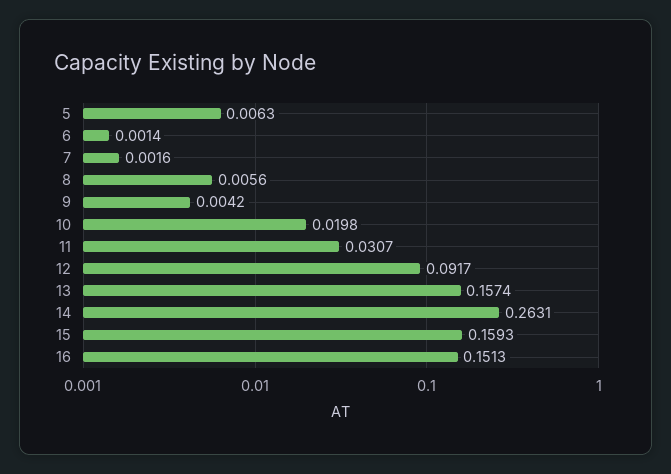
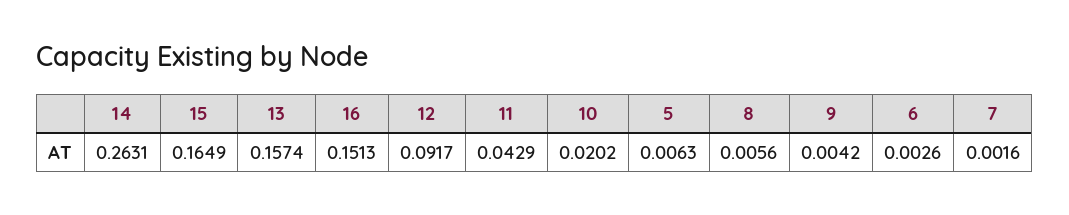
  {
    "5": 0.0063,
-   "6": 0.0014,
+   "6": 0.0026,
    "7": 0.0016,
    "8": 0.0056,
    "9": 0.0042,
-   "10": 0.0198,
+   "10": 0.0202,
-   "11": 0.0307,
+   "11": 0.0429,
    "12": 0.0917,
    "13": 0.1574,
    "14": 0.2631,
-   "15": 0.1593,
+   "15": 0.1649,
    "16": 0.1513
  }

